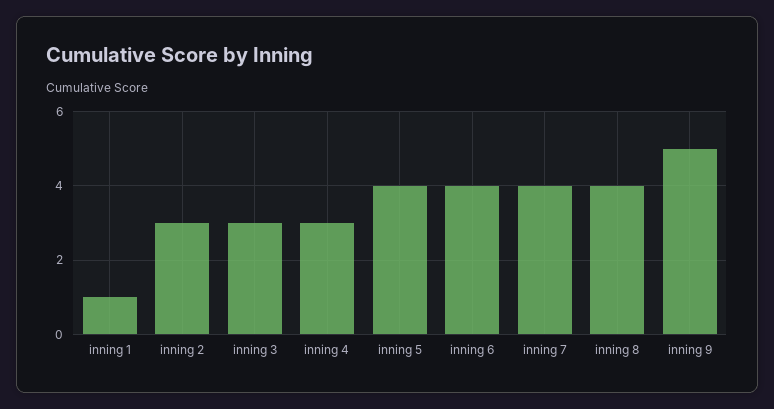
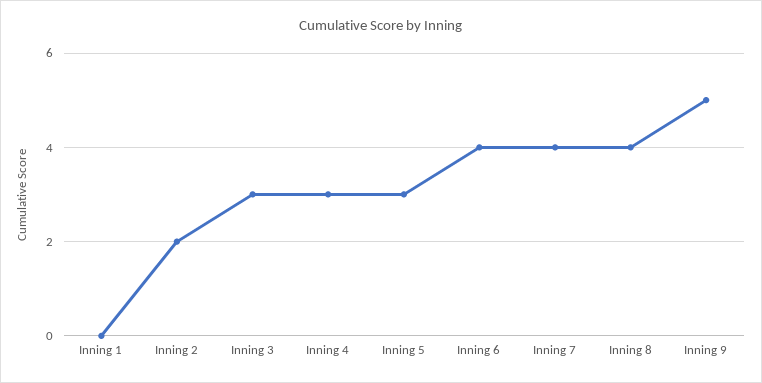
  {
-   "inning 1": 1,
+   "inning 1": 0,
-   "inning 2": 3,
+   "inning 2": 2,
    "inning 3": 3,
    "inning 4": 3,
-   "inning 5": 4,
+   "inning 5": 3,
    "inning 6": 4,
    "inning 7": 4,
    "inning 8": 4,
    "inning 9": 5
  }

